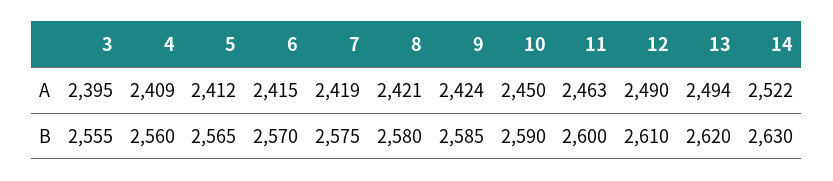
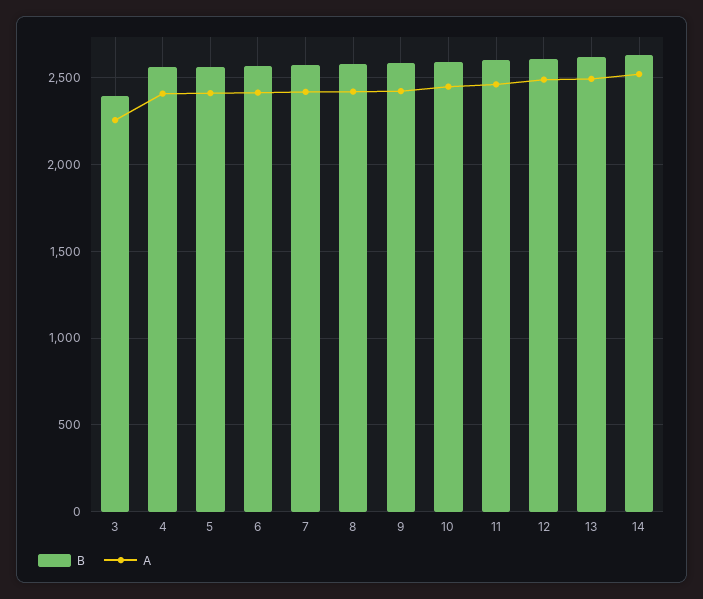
  {
    "A": {
-     "3": 2395,
+     "3": 2250,
      "4": 2409,
      "5": 2412,
      "6": 2415,
      "7": 2419,
      "8": 2421,
      "9": 2424,
      "10": 2450,
      "11": 2463,
      "12": 2490,
      "13": 2494,
      "14": 2522
    },
    "B": {
-     "3": 2555,
+     "3": 2400,
      "4": 2560,
      "5": 2565,
      "6": 2570,
      "7": 2575,
      "8": 2580,
      "9": 2585,
      "10": 2590,
      "11": 2600,
      "12": 2610,
      "13": 2620,
      "14": 2630
    }
  }

